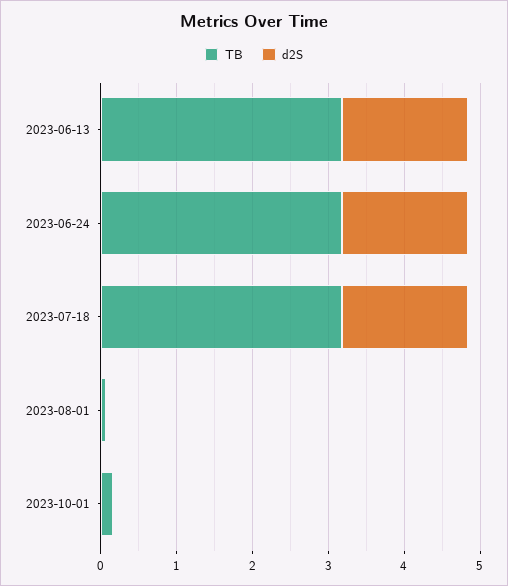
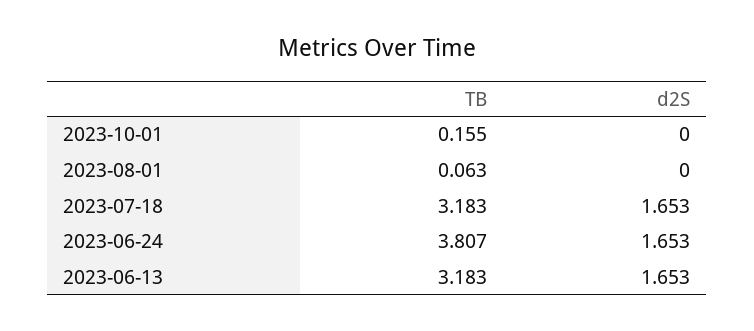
  {
    "TB": {
      "2023-06-13": 3.183,
-     "2023-06-24": 3.2,
+     "2023-06-24": 3.807,
      "2023-07-18": 3.183,
      "2023-08-01": 0.063,
      "2023-10-01": 0.155
    },
    "d2S": {
      "2023-06-13": 1.653,
      "2023-06-24": 1.653,
      "2023-07-18": 1.653,
      "2023-08-01": 0,
      "2023-10-01": 0
    }
  }

